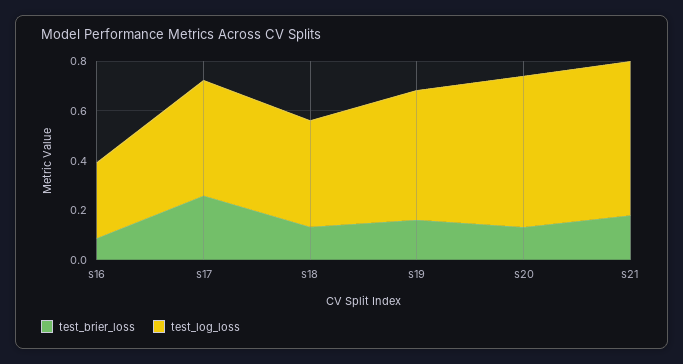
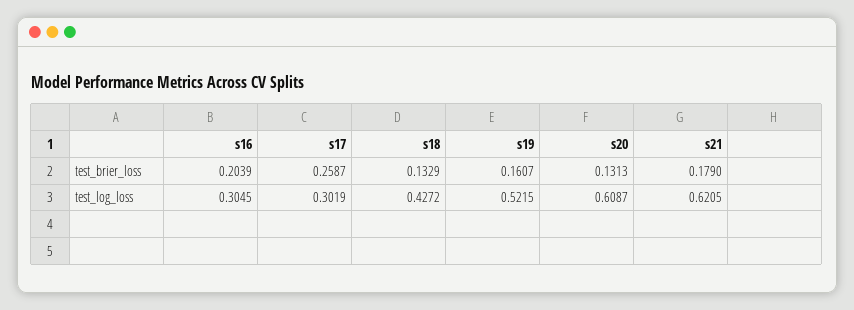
  {
    "test_brier_loss": {
-     "s16": 0.1,
+     "s16": 0.2039,
      "s17": 0.2587,
      "s18": 0.1329,
      "s19": 0.1607,
      "s20": 0.1313,
      "s21": 0.179
    },
    "test_log_loss": {
      "s16": 0.3045,
-     "s17": 0.45,
+     "s17": 0.3019,
      "s18": 0.4272,
      "s19": 0.5215,
      "s20": 0.6087,
      "s21": 0.6205
    }
  }

